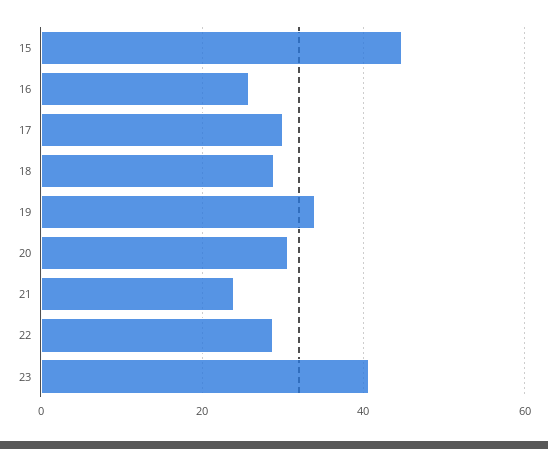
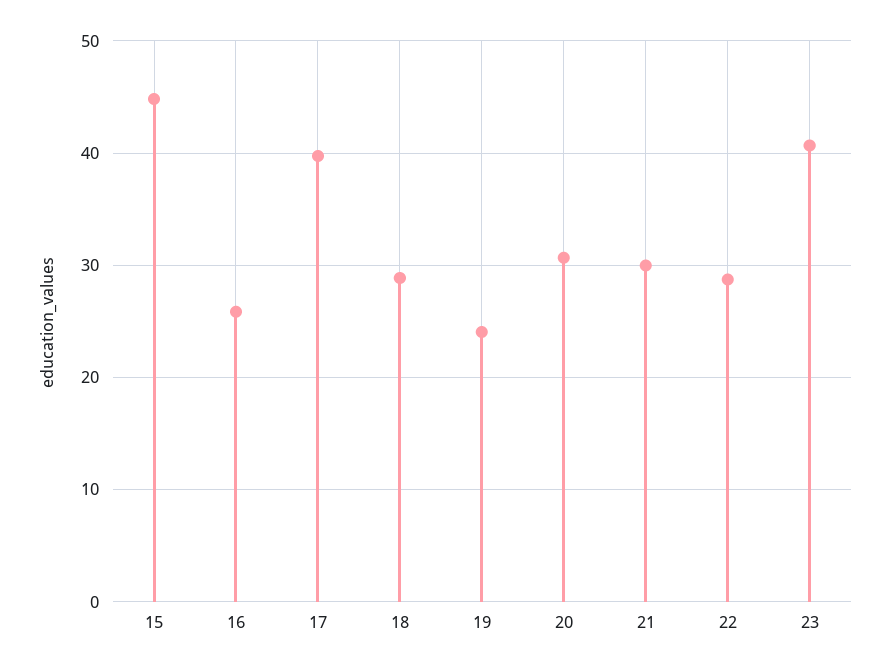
  {
    "15": 45,
    "16": 26,
-   "17": 30,
+   "17": 40,
    "18": 29,
-   "19": 34,
+   "19": 24,
    "20": 31,
-   "21": 24,
+   "21": 30,
    "22": 29,
    "23": 41
  }

